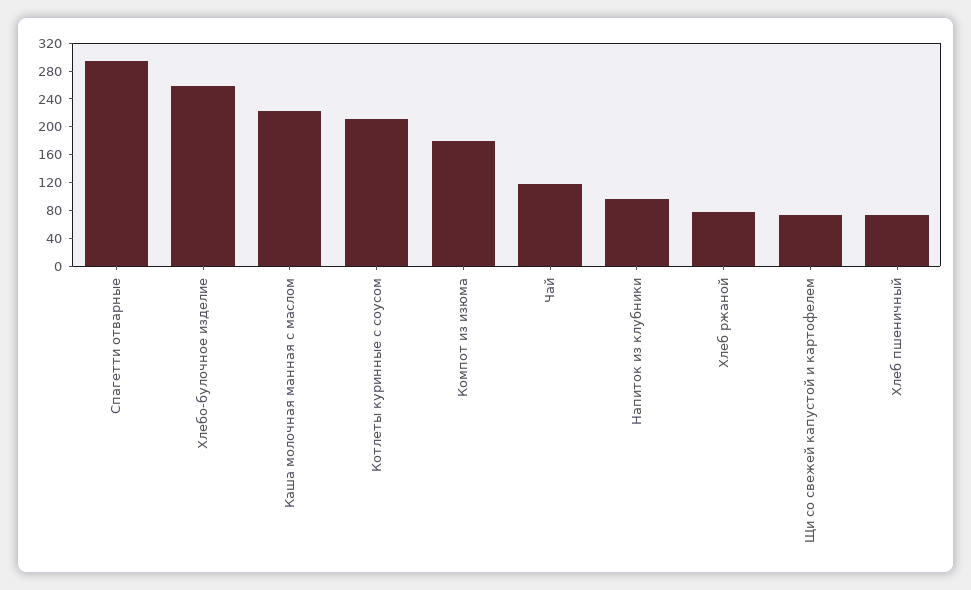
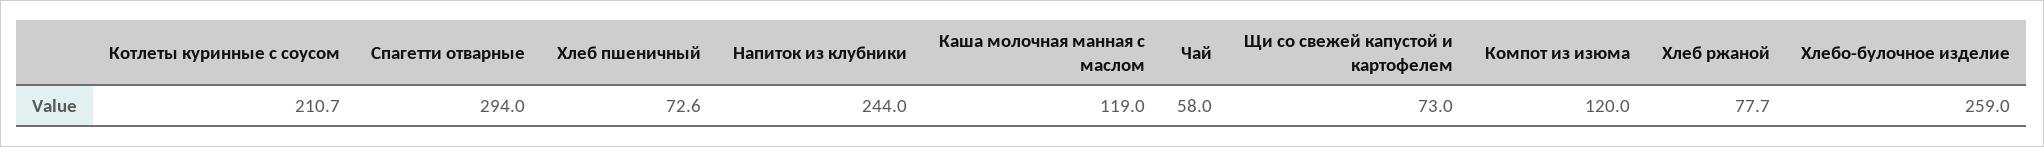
  {
    "Спагетти отварные": 294,
    "Хлебо-булочное изделие": 259,
-   "Каша молочная манная с маслом": 220,
+   "Каша молочная манная с маслом": 119,
    "Котлеты куринные с соусом": 210.7,
-   "Компот из изюма": 180,
+   "Компот из изюма": 120,
-   "Чай": 120,
+   "Чай": 58,
-   "Напиток из клубники": 100,
+   "Напиток из клубники": 244,
    "Хлеб ржаной": 77.7,
    "Щи со свежей капустой и картофелем": 73,
    "Хлеб пшеничный": 72.6
  }

